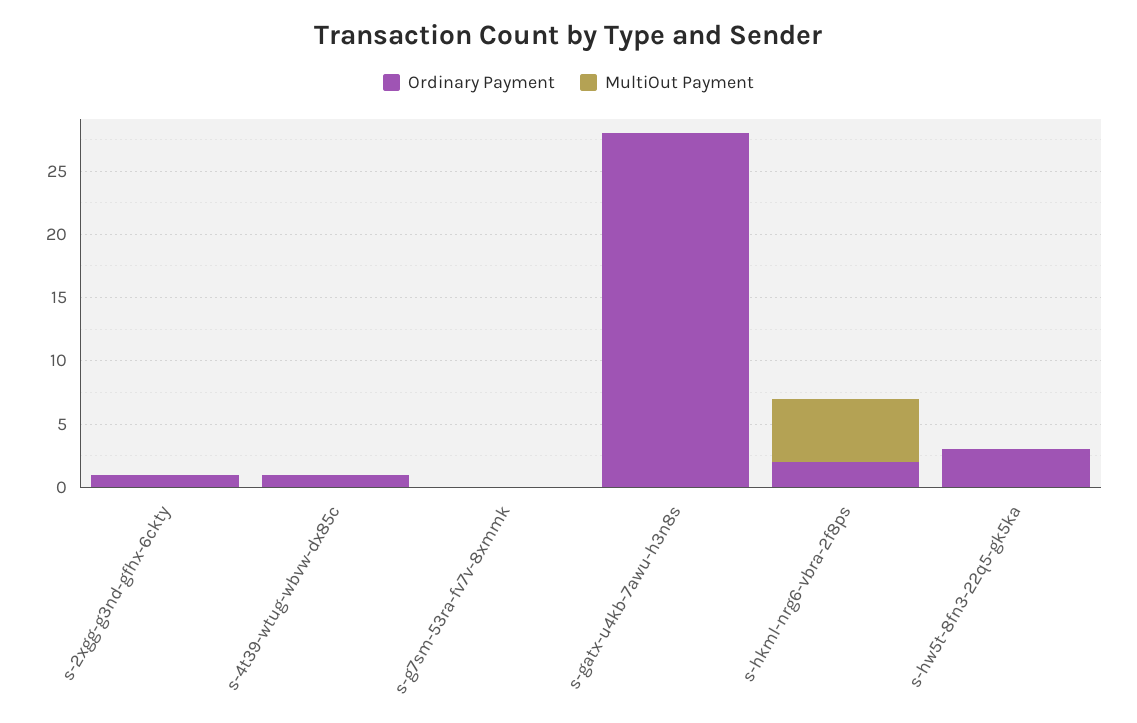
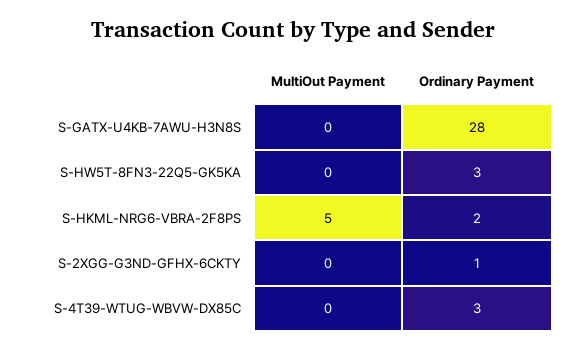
  {
    "Ordinary Payment": {
      "s-2xgg-g3nd-gfhx-6ckty": 1,
-     "s-4t39-wtug-wbvw-dx85c": 1,
+     "s-4t39-wtug-wbvw-dx85c": 3,
-     "s-g7sm-53ra-fv7v-8xmmk": 0,
      "s-gatx-u4kb-7awu-h3n8s": 28,
      "s-hkml-nrg6-vbra-2f8ps": 2,
      "s-hw5t-8fn3-22q5-gk5ka": 3
    },
    "MultiOut Payment": {
      "s-2xgg-g3nd-gfhx-6ckty": 0,
      "s-4t39-wtug-wbvw-dx85c": 0,
-     "s-g7sm-53ra-fv7v-8xmmk": 0,
      "s-gatx-u4kb-7awu-h3n8s": 0,
      "s-hkml-nrg6-vbra-2f8ps": 5,
      "s-hw5t-8fn3-22q5-gk5ka": 0
    }
  }

